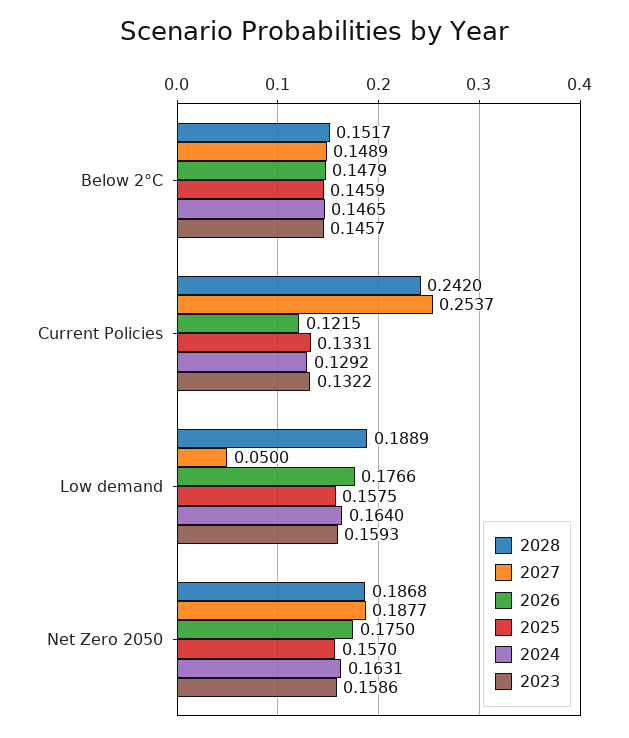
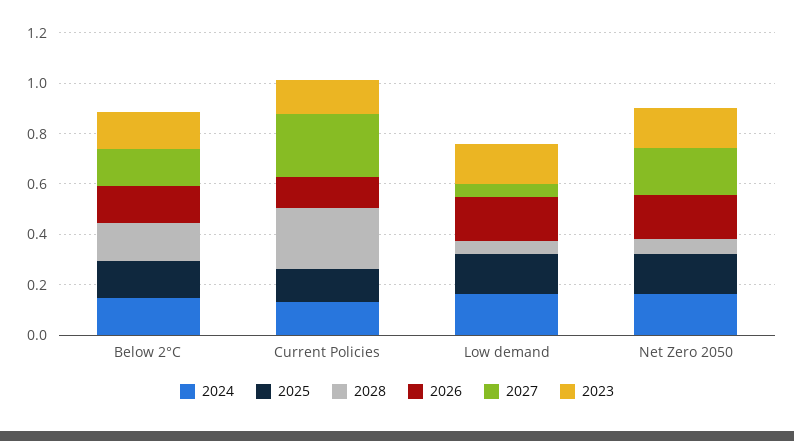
  {
    "2028": {
      "Below 2°C": 0.1517,
      "Current Policies": 0.242,
-     "Low demand": 0.1889,
+     "Low demand": 0.05,
-     "Net Zero 2050": 0.1868
+     "Net Zero 2050": 0.05
    },
    "2027": {
      "Below 2°C": 0.1489,
      "Current Policies": 0.2537,
      "Low demand": 0.05,
      "Net Zero 2050": 0.1877
    },
    "2026": {
      "Below 2°C": 0.1479,
      "Current Policies": 0.1215,
      "Low demand": 0.1766,
      "Net Zero 2050": 0.175
    },
    "2025": {
      "Below 2°C": 0.1459,
      "Current Policies": 0.1331,
      "Low demand": 0.1575,
      "Net Zero 2050": 0.157
    },
    "2024": {
      "Below 2°C": 0.1465,
      "Current Policies": 0.1292,
      "Low demand": 0.164,
      "Net Zero 2050": 0.1631
    },
    "2023": {
      "Below 2°C": 0.1457,
      "Current Policies": 0.1322,
      "Low demand": 0.1593,
      "Net Zero 2050": 0.1586
    }
  }

